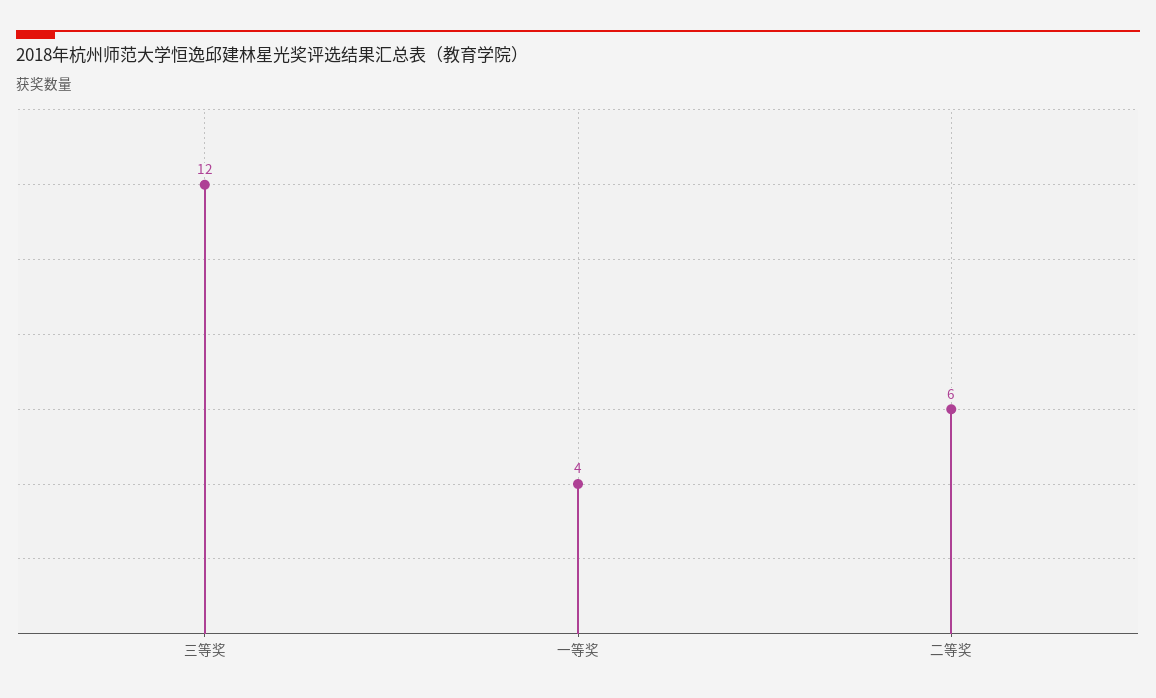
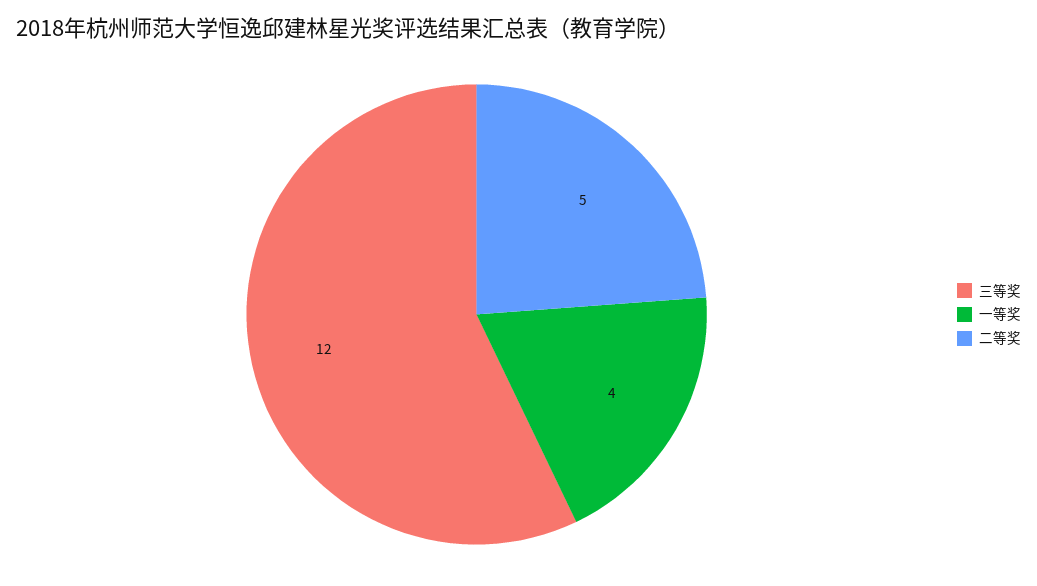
  {
    "三等奖": 12,
    "一等奖": 4,
-   "二等奖": 6
+   "二等奖": 5
  }

